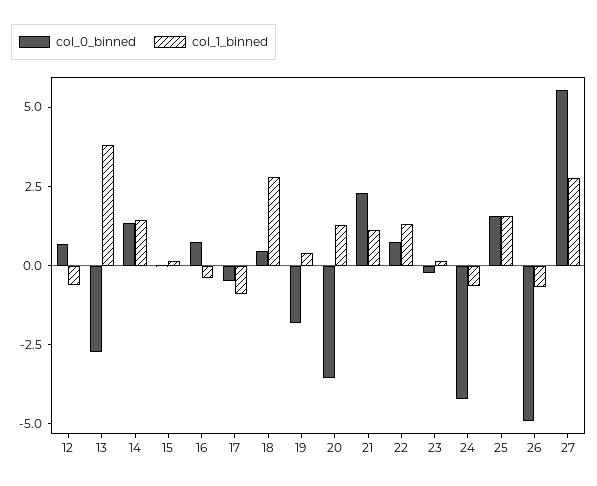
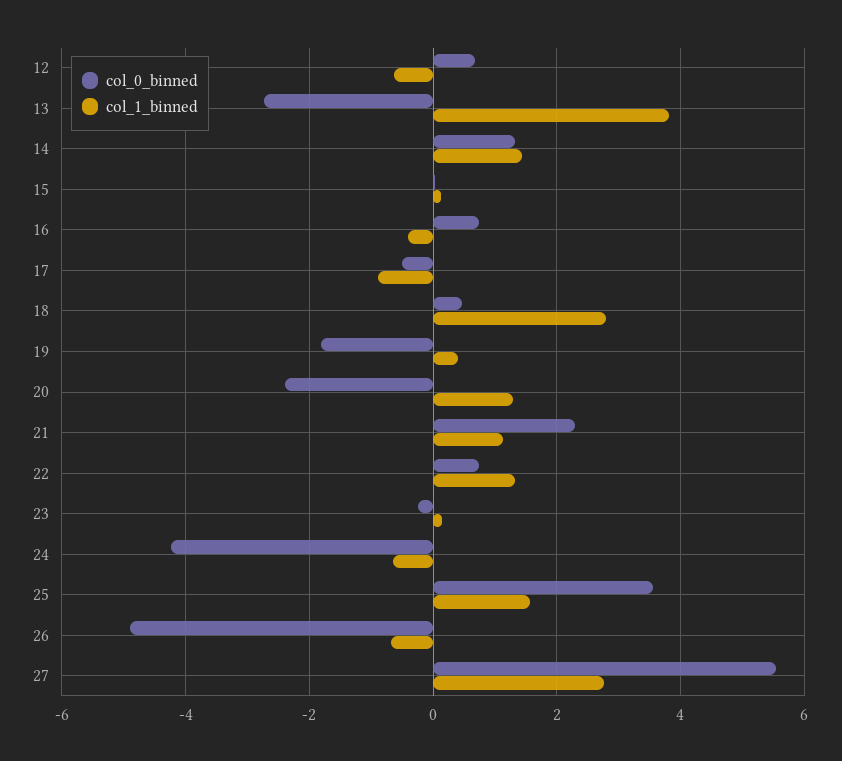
  {
    "col_0_binned": {
      "12": 0.6,
      "13": -2.8,
      "14": 1.4,
      "15": 0,
      "16": 0.8,
      "17": -0.6,
      "18": 0.4,
      "19": -1.8,
-     "20": -3.5,
+     "20": -2.4,
      "21": 2.4,
      "22": 0.8,
      "23": -0.2,
      "24": -4.2,
-     "25": 1.5,
+     "25": 3.6,
      "26": -5,
      "27": 5.6
    },
    "col_1_binned": {
      "12": -0.6,
      "13": 3.8,
      "14": 1.4,
      "15": 0.2,
      "16": -0.4,
      "17": -0.8,
      "18": 2.8,
      "19": 0.4,
      "20": 1.2,
      "21": 1.2,
      "22": 1.4,
      "23": 0.2,
      "24": -0.6,
      "25": 1.6,
      "26": -0.6,
      "27": 2.8
    }
  }

